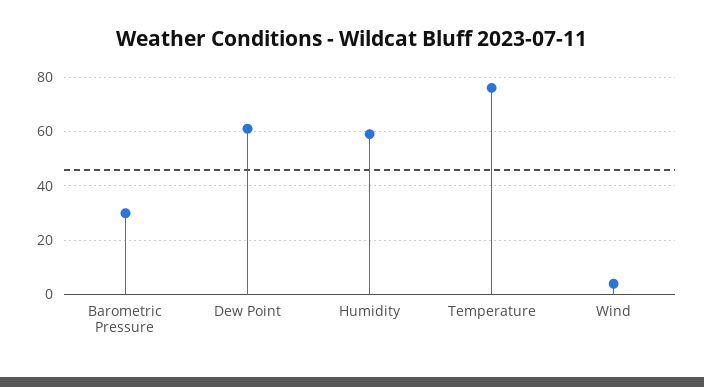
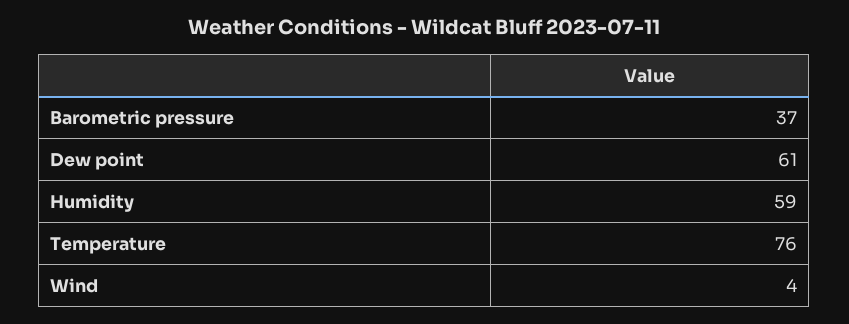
  {
-   "Barometric Pressure": 30,
+   "Barometric Pressure": 37,
    "Dew Point": 61,
    "Humidity": 59,
    "Temperature": 76,
    "Wind": 4
  }

